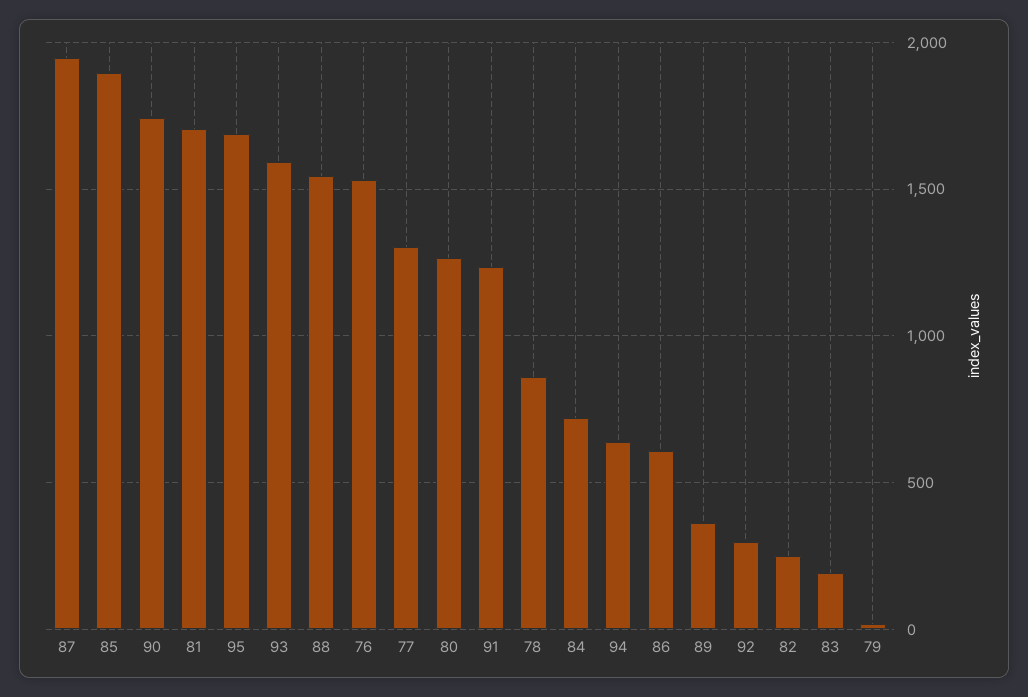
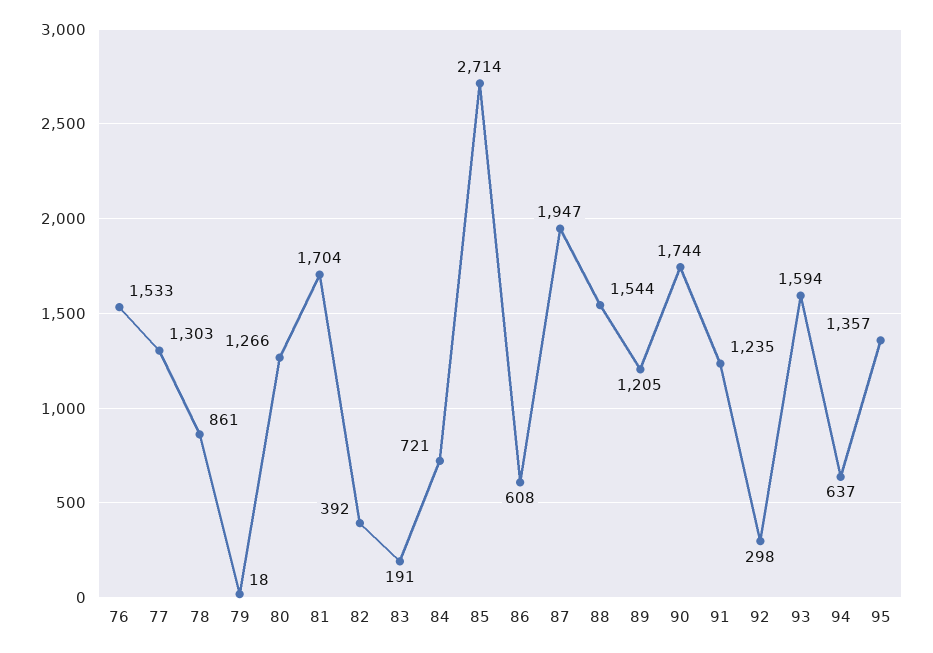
  {
    "87": 1947,
-   "85": 1900,
+   "85": 2714,
    "90": 1744,
    "81": 1704,
-   "95": 1700,
+   "95": 1357,
    "93": 1594,
    "88": 1544,
    "76": 1533,
    "77": 1303,
    "80": 1266,
    "91": 1235,
    "78": 861,
    "84": 721,
    "94": 637,
    "86": 608,
-   "89": 350,
+   "89": 1205,
    "92": 298,
-   "82": 250,
+   "82": 392,
    "83": 191,
    "79": 18
  }

